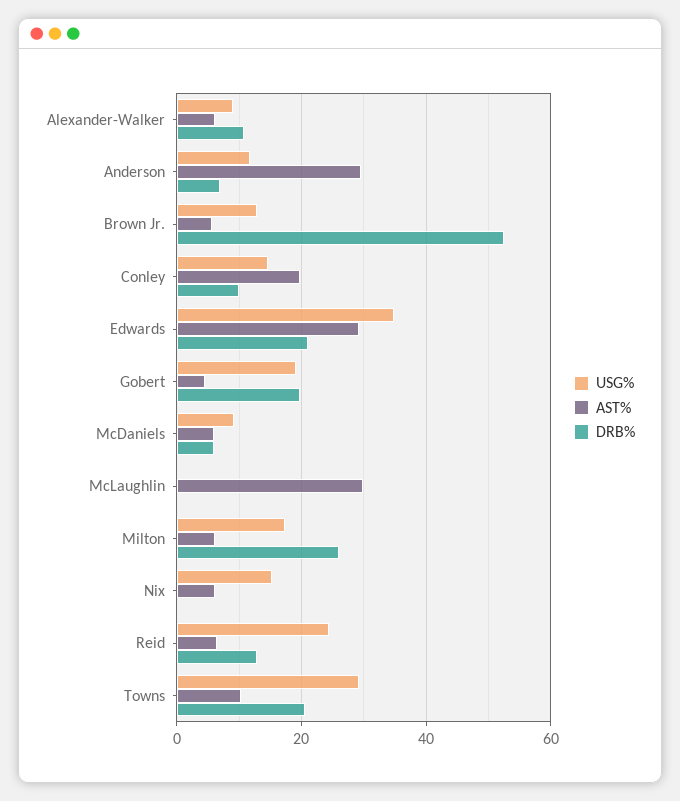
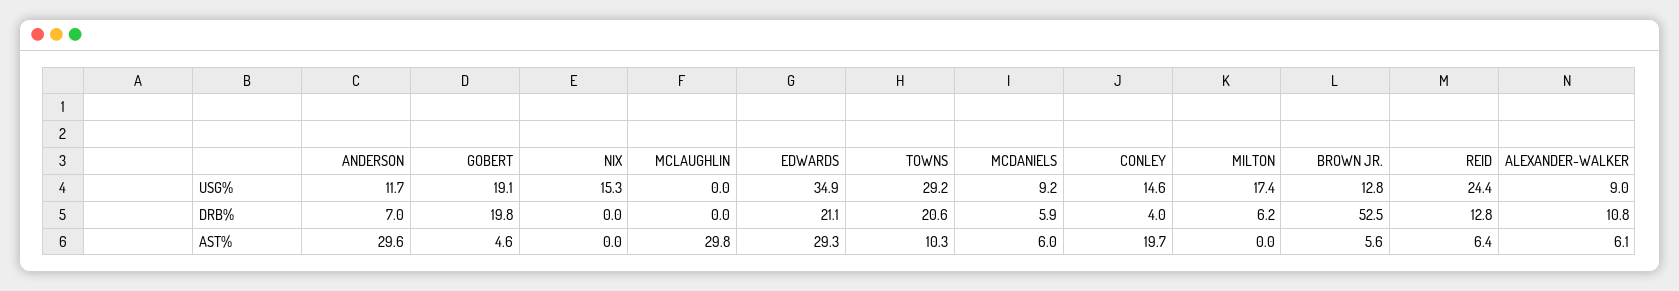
  {
    "USG%": {
      "Alexander-Walker": 9,
      "Anderson": 11.7,
      "Brown Jr.": 12.8,
      "Conley": 14.6,
      "Edwards": 34.9,
      "Gobert": 19.1,
      "McDaniels": 9.2,
      "McLaughlin": 0,
      "Milton": 17.4,
      "Nix": 15.3,
      "Reid": 24.4,
      "Towns": 29.2
    },
    "AST%": {
      "Alexander-Walker": 6.1,
      "Anderson": 29.6,
      "Brown Jr.": 5.6,
      "Conley": 19.7,
      "Edwards": 29.3,
      "Gobert": 4.6,
      "McDaniels": 6,
      "McLaughlin": 29.8,
-     "Milton": 6,
+     "Milton": 0,
-     "Nix": 6,
+     "Nix": 0,
      "Reid": 6.4,
      "Towns": 10.3
    },
    "DRB%": {
      "Alexander-Walker": 10.8,
      "Anderson": 7,
      "Brown Jr.": 52.5,
-     "Conley": 10,
+     "Conley": 4,
      "Edwards": 21.1,
      "Gobert": 19.8,
      "McDaniels": 5.9,
      "McLaughlin": 0,
-     "Milton": 26,
+     "Milton": 6.2,
      "Nix": 0,
      "Reid": 12.8,
      "Towns": 20.6
    }
  }

